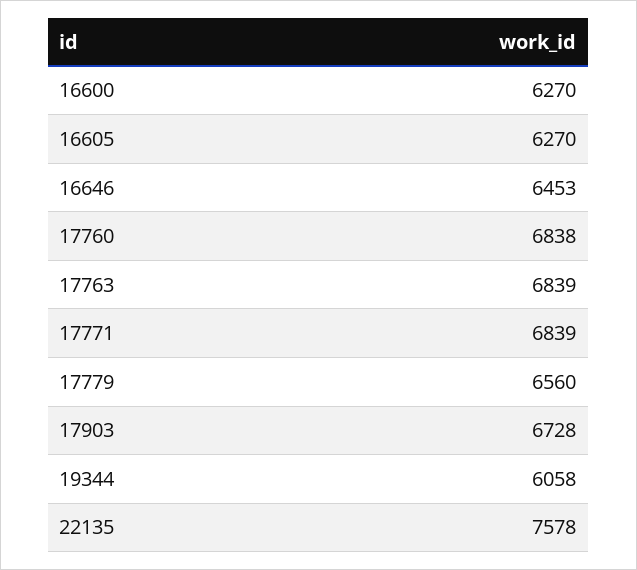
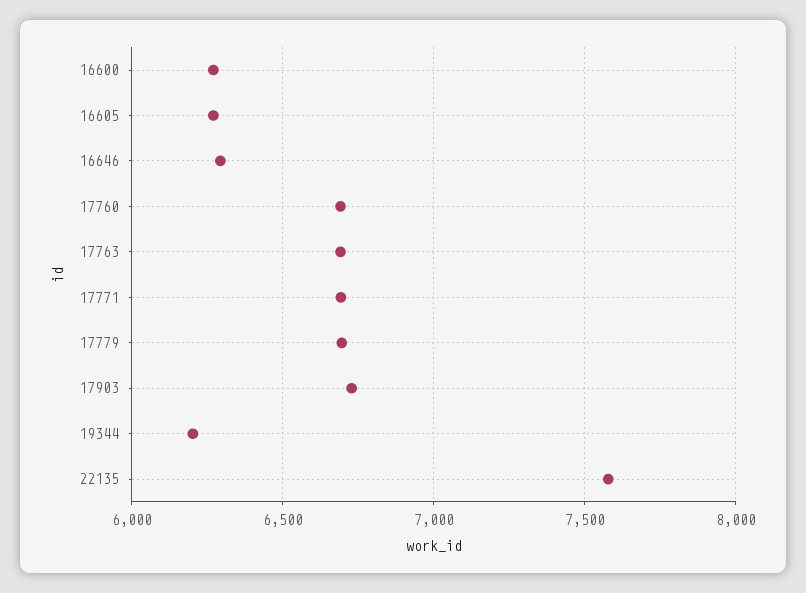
  {
    "16600": 6270,
    "16605": 6270,
-   "16646": 6453,
+   "16646": 6300,
-   "17760": 6838,
+   "17760": 6700,
-   "17763": 6839,
+   "17763": 6700,
-   "17771": 6839,
+   "17771": 6700,
-   "17779": 6560,
+   "17779": 6700,
    "17903": 6728,
-   "19344": 6058,
+   "19344": 6200,
    "22135": 7578
  }

